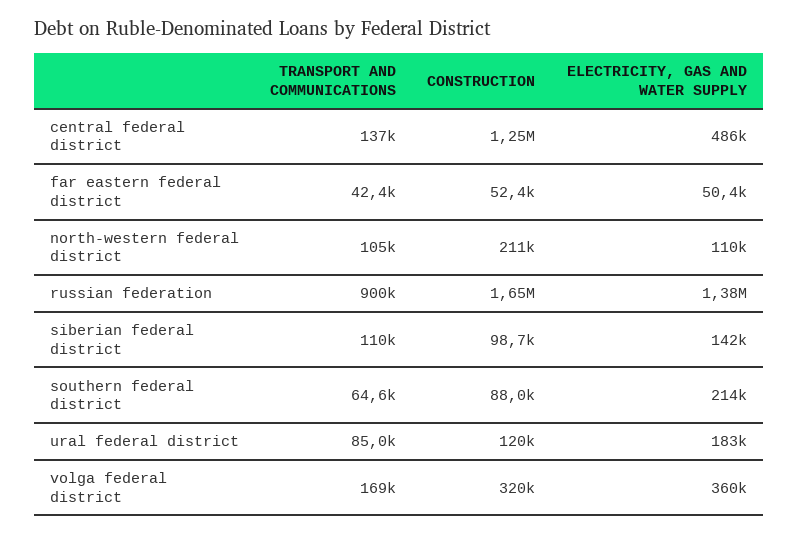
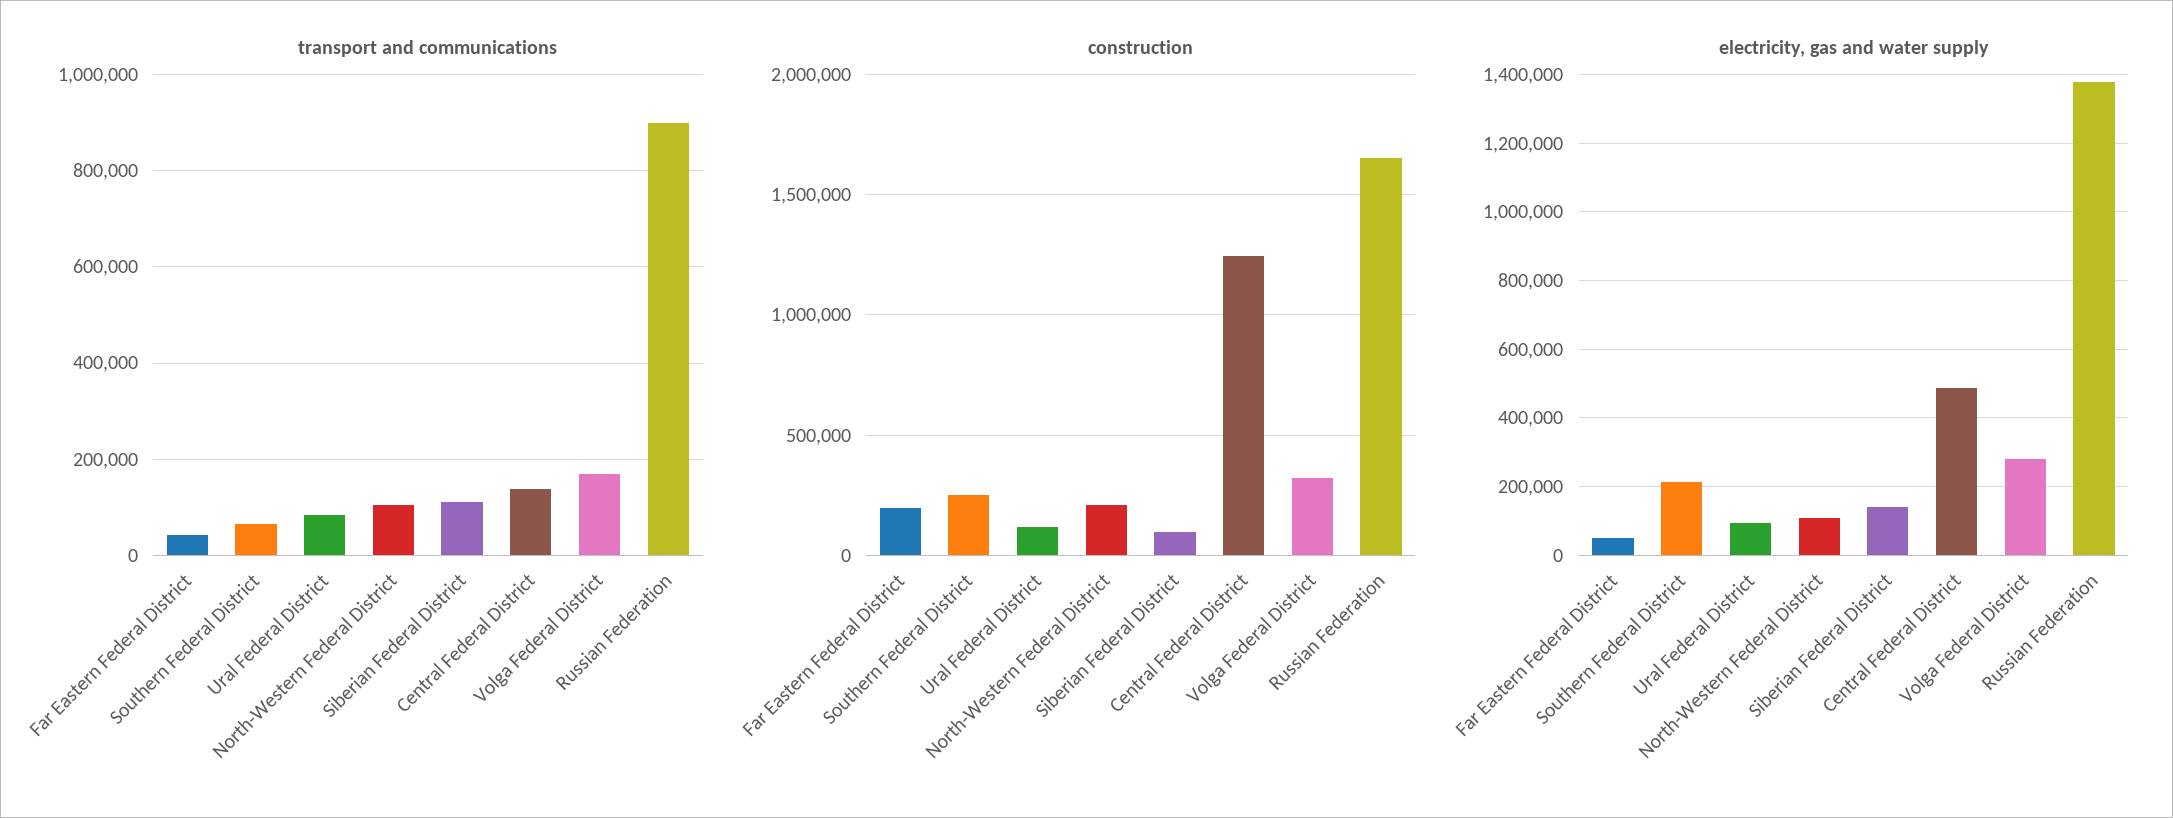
  {
    "TRANSPORT AND COMMUNICATIONS": {
      "central federal district": 137000,
      "far eastern federal district": 42400,
      "north-western federal district": 105000,
      "russian federation": 900000,
      "siberian federal district": 110000,
      "southern federal district": 64600,
      "ural federal district": 85000,
      "volga federal district": 169000
    },
    "CONSTRUCTION": {
      "central federal district": 1250000,
-     "far eastern federal district": 52400,
+     "far eastern federal district": 200000,
      "north-western federal district": 211000,
      "russian federation": 1650000,
      "siberian federal district": 98700,
-     "southern federal district": 88000,
+     "southern federal district": 250000,
      "ural federal district": 120000,
      "volga federal district": 320000
    },
    "ELECTRICITY, GAS AND WATER SUPPLY": {
      "central federal district": 486000,
      "far eastern federal district": 50400,
      "north-western federal district": 110000,
      "russian federation": 1380000,
      "siberian federal district": 142000,
      "southern federal district": 214000,
-     "ural federal district": 183000,
+     "ural federal district": 100000,
-     "volga federal district": 360000
+     "volga federal district": 280000
    }
  }

